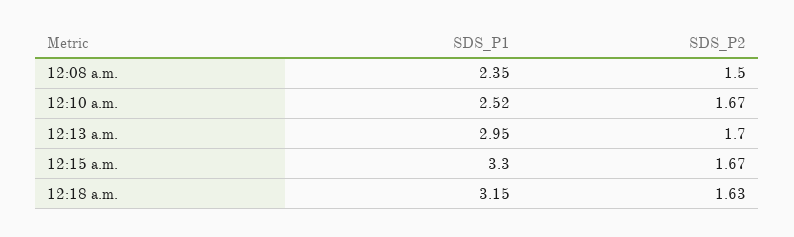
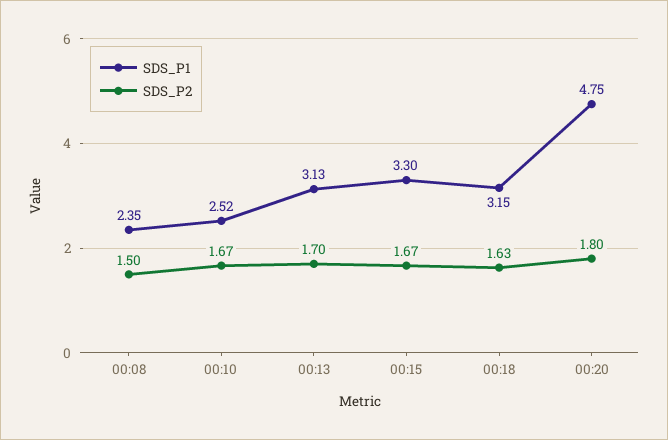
  {
    "SDS_P1": {
      "12:08 a.m.": 2.35,
      "12:10 a.m.": 2.52,
-     "12:13 a.m.": 2.95,
+     "12:13 a.m.": 3.13,
      "12:15 a.m.": 3.3,
-     "12:18 a.m.": 3.15
+     "12:18 a.m.": 3.15,
+     "00:20": 4.75
    },
    "SDS_P2": {
      "12:08 a.m.": 1.5,
      "12:10 a.m.": 1.67,
      "12:13 a.m.": 1.7,
      "12:15 a.m.": 1.67,
-     "12:18 a.m.": 1.63
+     "12:18 a.m.": 1.63,
+     "00:20": 1.8
    }
  }

